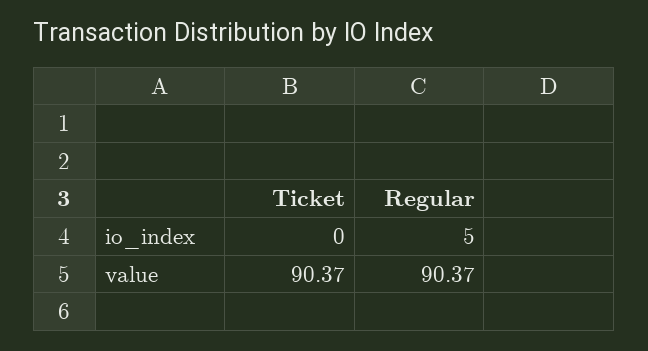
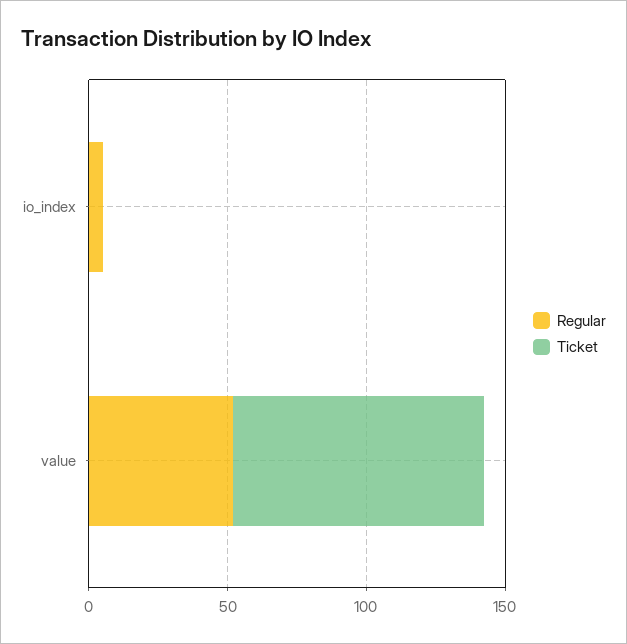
  {
    "Ticket": {
      "io_index": 0,
      "value": 90.37
    },
    "Regular": {
      "io_index": 5,
-     "value": 90.37
+     "value": 50
    }
  }

